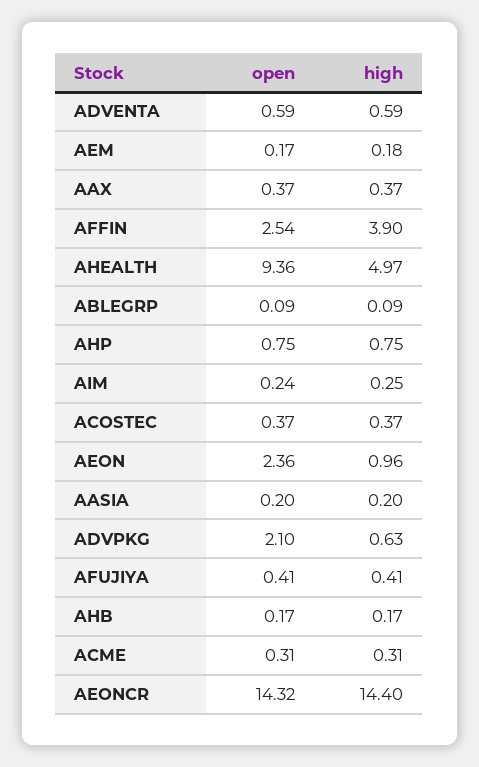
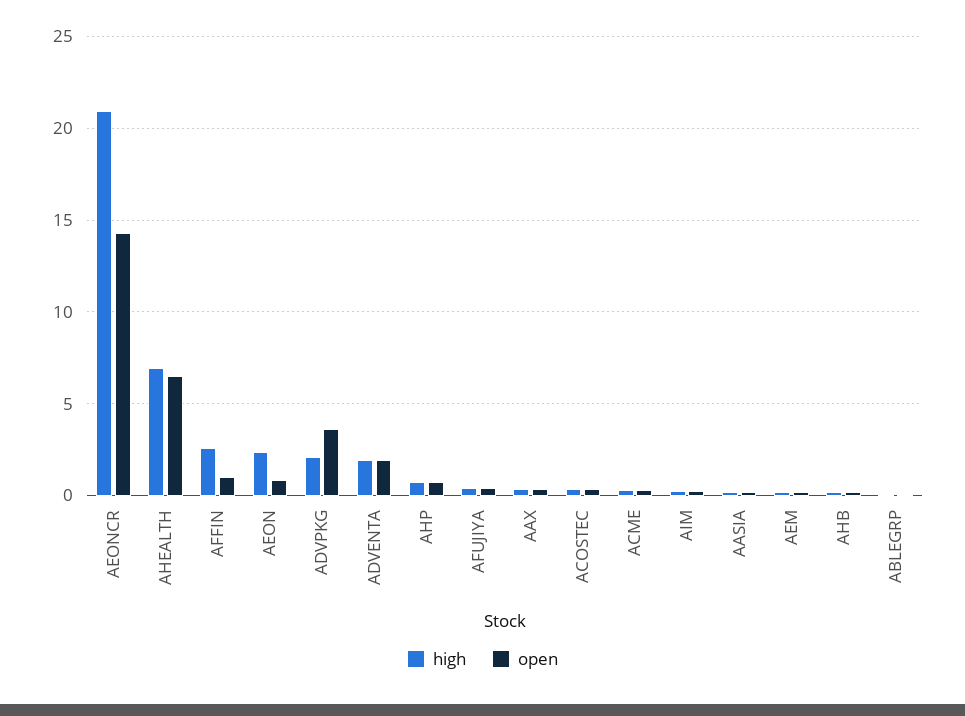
  {
    "open": {
-     "ADVENTA": 0.59,
+     "ADVENTA": 2,
      "AEM": 0.17,
      "AAX": 0.37,
-     "AFFIN": 2.54,
+     "AFFIN": 1,
-     "AHEALTH": 9.36,
+     "AHEALTH": 6.5,
      "ABLEGRP": 0.09,
      "AHP": 0.75,
      "AIM": 0.24,
      "ACOSTEC": 0.37,
-     "AEON": 2.36,
+     "AEON": 1,
      "AASIA": 0.2,
-     "ADVPKG": 2.1,
+     "ADVPKG": 3.5,
      "AFUJIYA": 0.41,
      "AHB": 0.17,
      "ACME": 0.31,
      "AEONCR": 14.32
    },
    "high": {
-     "ADVENTA": 0.59,
+     "ADVENTA": 2,
      "AEM": 0.18,
      "AAX": 0.37,
-     "AFFIN": 3.9,
+     "AFFIN": 2.5,
-     "AHEALTH": 4.97,
+     "AHEALTH": 7,
      "ABLEGRP": 0.09,
      "AHP": 0.75,
      "AIM": 0.25,
      "ACOSTEC": 0.37,
-     "AEON": 0.96,
+     "AEON": 2.5,
      "AASIA": 0.2,
-     "ADVPKG": 0.63,
+     "ADVPKG": 2,
      "AFUJIYA": 0.41,
      "AHB": 0.17,
      "ACME": 0.31,
-     "AEONCR": 14.4
+     "AEONCR": 21
    }
  }

